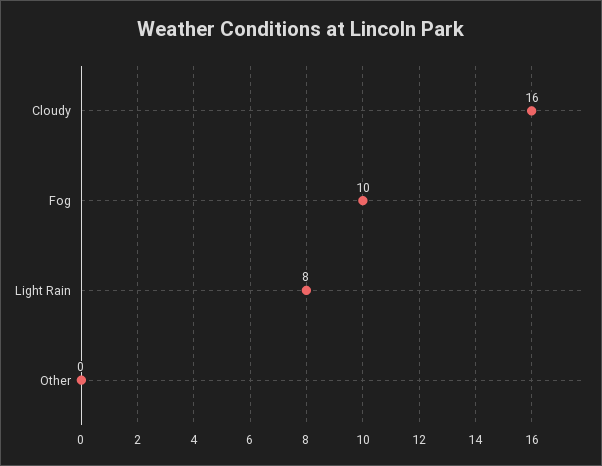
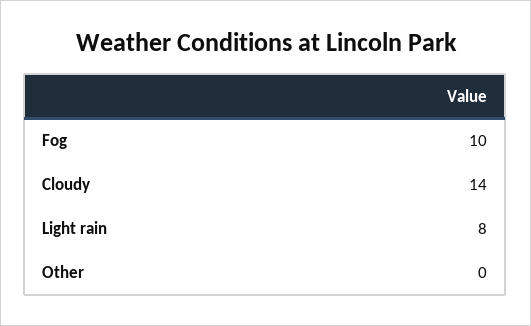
  {
-   "Cloudy": 16,
+   "Cloudy": 14,
    "Fog": 10,
    "Light Rain": 8,
    "Other": 0
  }

